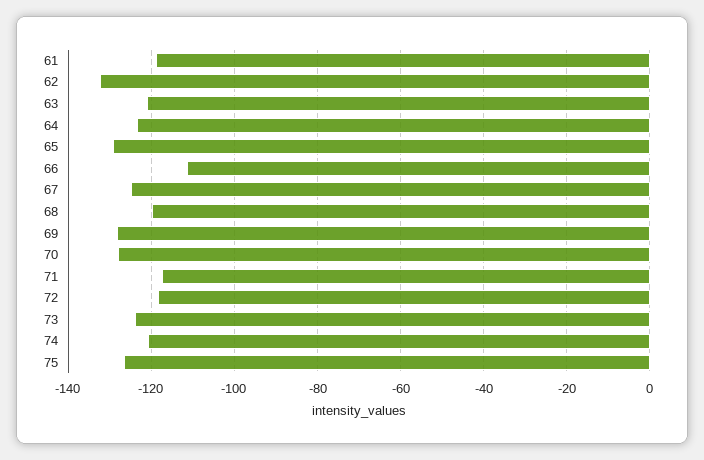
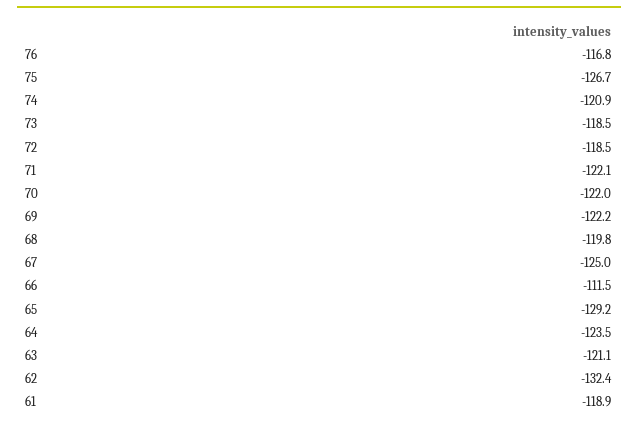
  {
    "61": -118.9,
    "62": -132.4,
    "63": -121.1,
    "64": -123.5,
    "65": -129.2,
    "66": -111.5,
    "67": -125,
    "68": -119.8,
-   "69": -128,
+   "69": -122.2,
-   "70": -128,
+   "70": -122,
-   "71": -118,
+   "71": -122.1,
    "72": -118.5,
-   "73": -124,
+   "73": -118.5,
    "74": -120.9,
-   "75": -126.7
+   "75": -126.7,
+   "76": -116.8
  }

